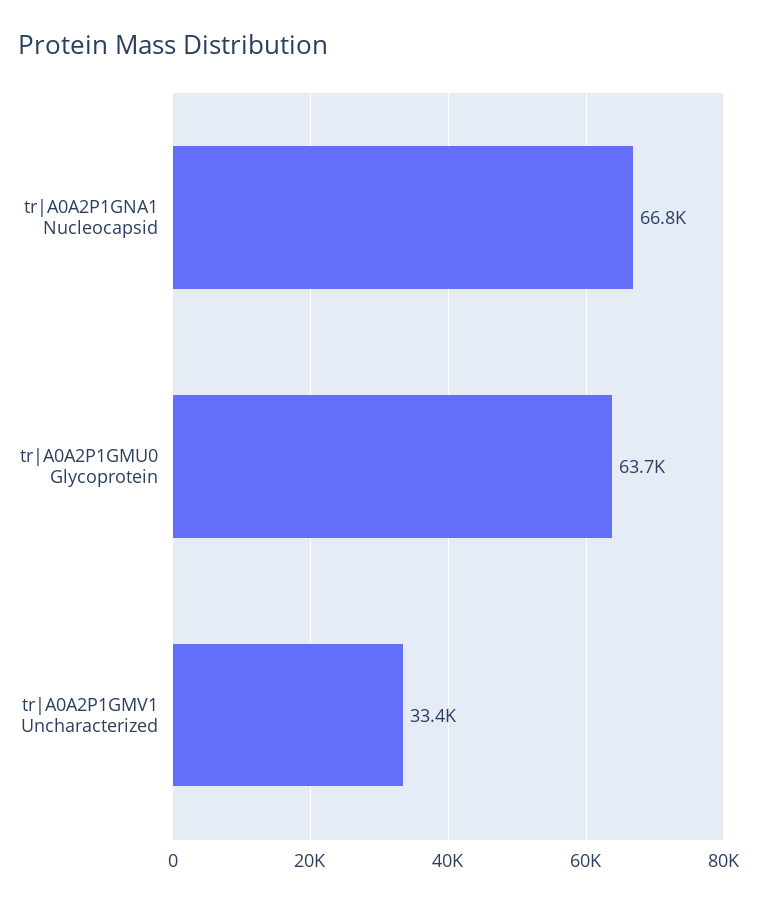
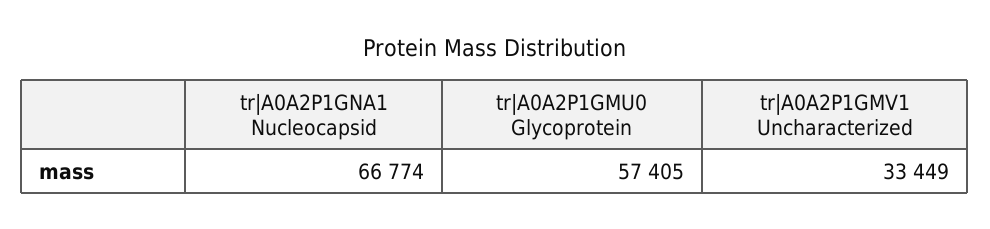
  {
    "tr|A0A2P1GNA1 Nucleocapsid": 66774,
-   "tr|A0A2P1GMU0 Glycoprotein": 63700,
+   "tr|A0A2P1GMU0 Glycoprotein": 57405,
    "tr|A0A2P1GMV1 Uncharacterized": 33449
  }

